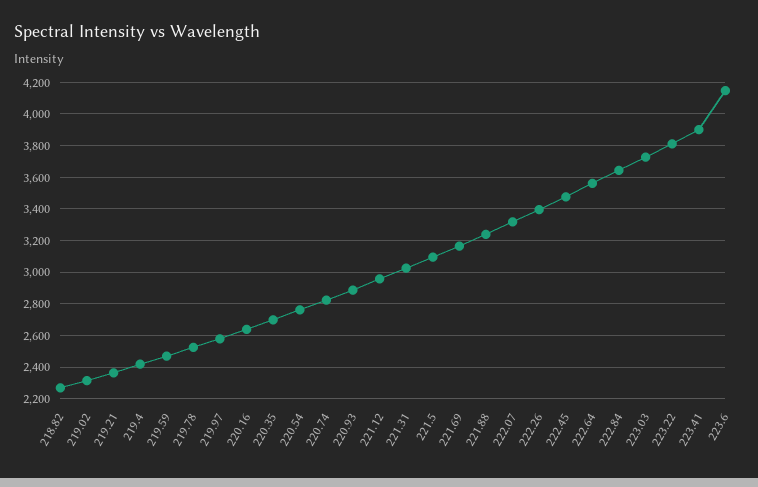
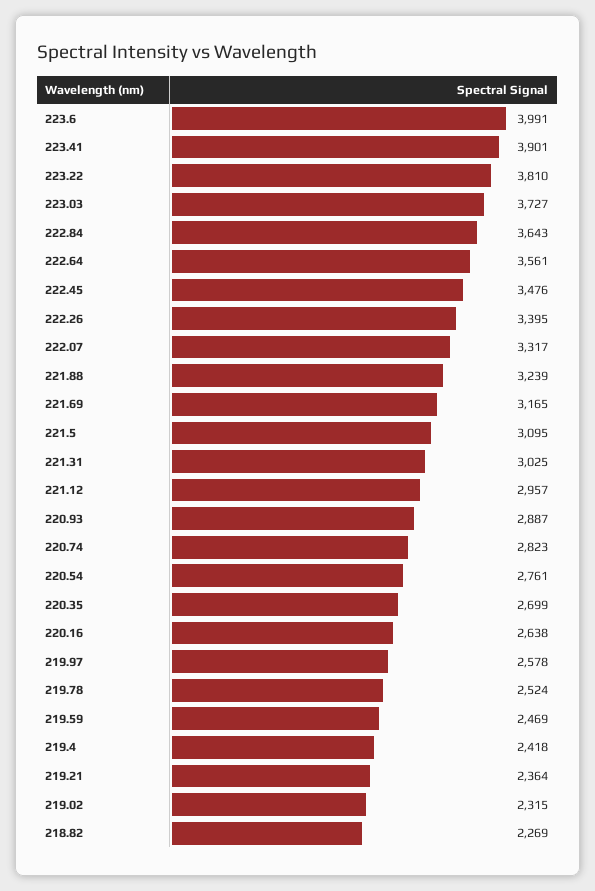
  {
    "218.82": 2269,
    "219.02": 2315,
    "219.21": 2364,
    "219.4": 2418,
    "219.59": 2469,
    "219.78": 2524,
    "219.97": 2578,
    "220.16": 2638,
    "220.35": 2699,
    "220.54": 2761,
    "220.74": 2823,
    "220.93": 2887,
    "221.12": 2957,
    "221.31": 3025,
    "221.5": 3095,
    "221.69": 3165,
    "221.88": 3239,
    "222.07": 3317,
    "222.26": 3395,
    "222.45": 3476,
    "222.64": 3561,
    "222.84": 3643,
    "223.03": 3727,
    "223.22": 3810,
    "223.41": 3901,
-   "223.6": 4150
+   "223.6": 3991
  }

